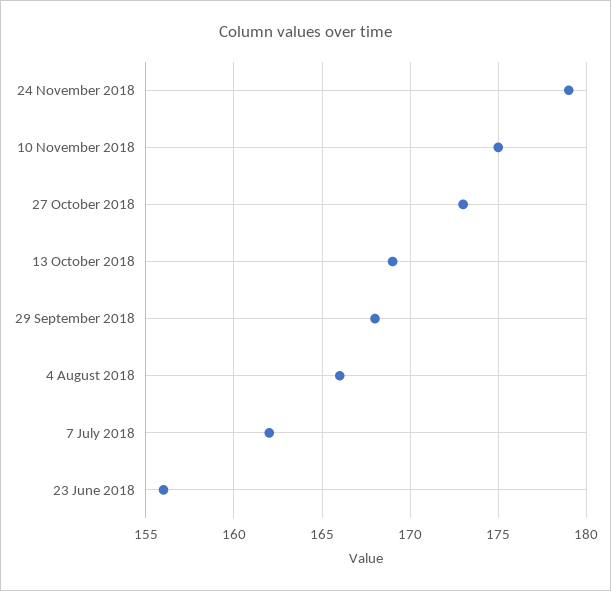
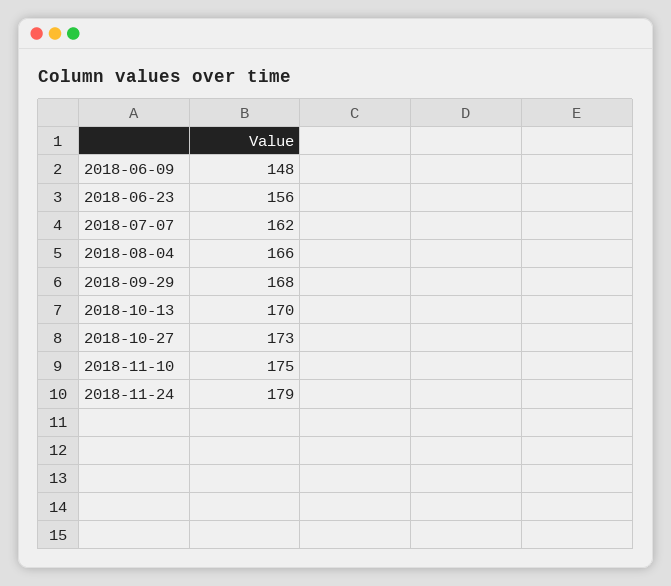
  {
    "24 November 2018": 179,
    "10 November 2018": 175,
    "27 October 2018": 173,
-   "13 October 2018": 169,
+   "13 October 2018": 170,
    "29 September 2018": 168,
    "4 August 2018": 166,
    "7 July 2018": 162,
-   "23 June 2018": 156
+   "23 June 2018": 156,
+   "2018-06-09": 148
  }

